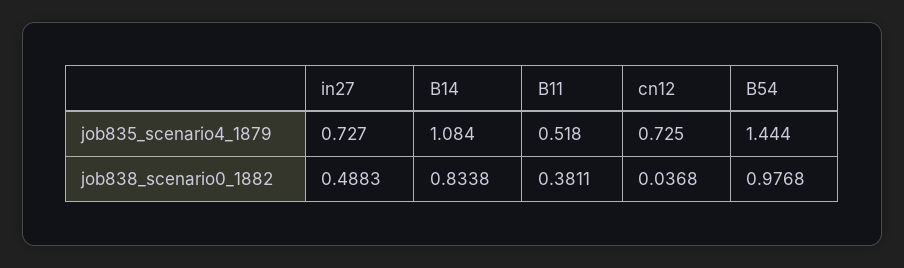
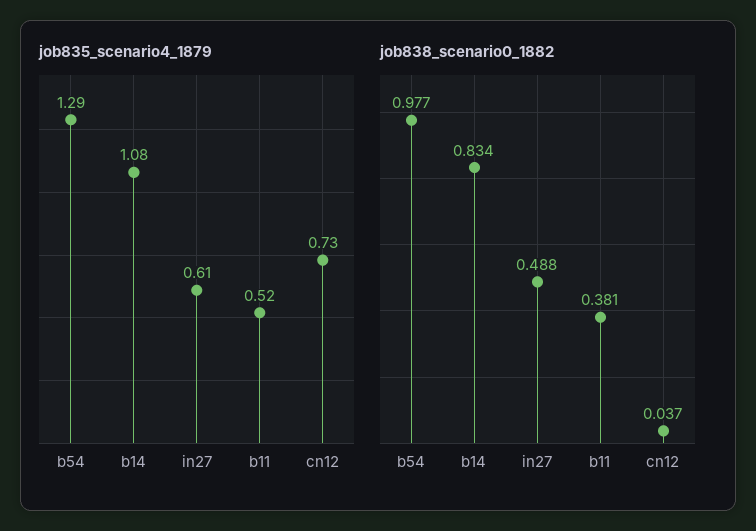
  {
    "job835_scenario4_1879": {
-     "in27": 0.727,
+     "in27": 0.61,
      "B14": 1.084,
      "B11": 0.518,
      "cn12": 0.725,
-     "B54": 1.444
+     "B54": 1.29
    },
    "job838_scenario0_1882": {
      "in27": 0.4883,
      "B14": 0.8338,
      "B11": 0.3811,
      "cn12": 0.0368,
      "B54": 0.9768
    }
  }

